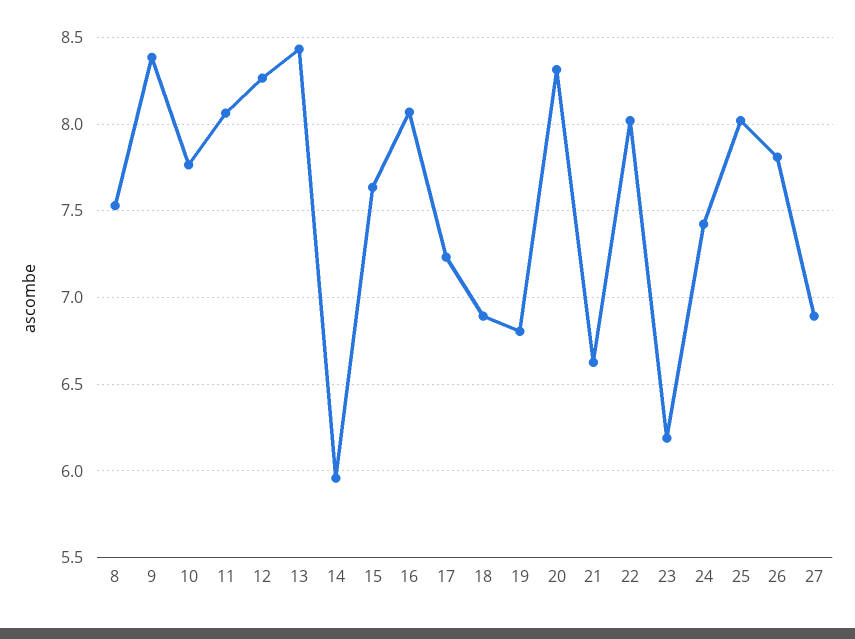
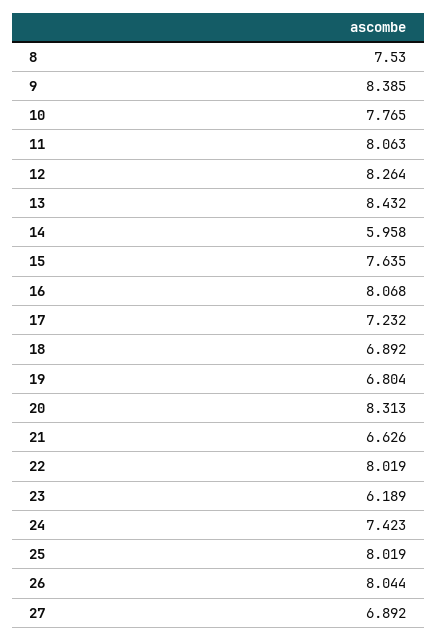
  {
    "8": 7.53,
    "9": 8.385,
    "10": 7.765,
    "11": 8.063,
    "12": 8.264,
    "13": 8.432,
    "14": 5.958,
    "15": 7.635,
    "16": 8.068,
    "17": 7.232,
    "18": 6.892,
    "19": 6.804,
    "20": 8.313,
    "21": 6.626,
    "22": 8.019,
    "23": 6.189,
    "24": 7.423,
    "25": 8.019,
-   "26": 7.8,
+   "26": 8.044,
    "27": 6.892
  }

